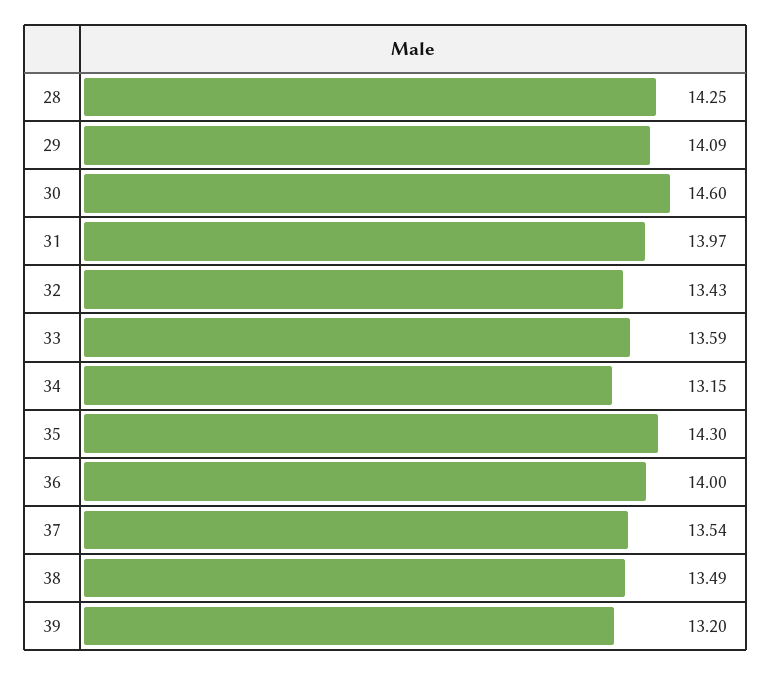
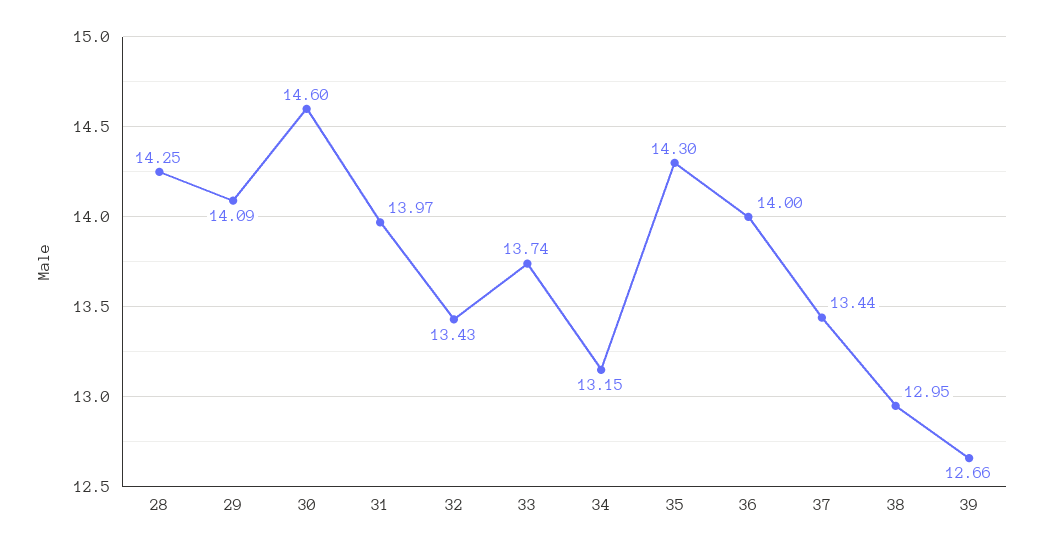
  {
    "28": 14.25,
    "29": 14.09,
    "30": 14.6,
    "31": 13.97,
    "32": 13.43,
-   "33": 13.59,
+   "33": 13.74,
    "34": 13.15,
    "35": 14.3,
    "36": 14,
-   "37": 13.54,
+   "37": 13.44,
-   "38": 13.49,
+   "38": 12.95,
-   "39": 13.2
+   "39": 12.66
  }

